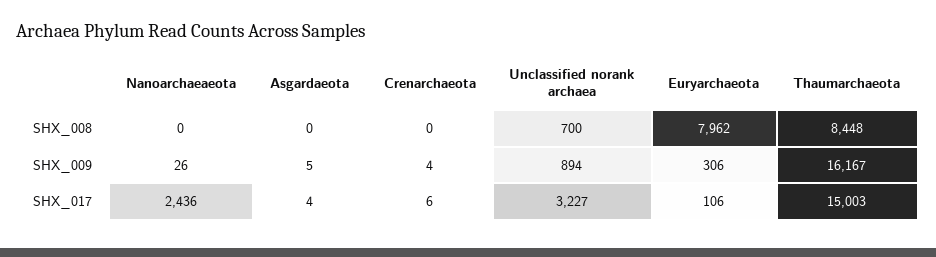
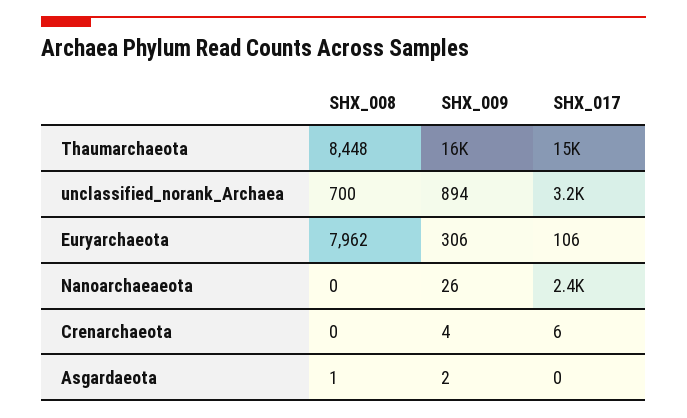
  {
    "Nanoarchaeaeota": {
      "SHX_008": 0,
      "SHX_009": 26,
      "SHX_017": 2436
    },
    "Asgardaeota": {
-     "SHX_008": 0,
+     "SHX_008": 1,
-     "SHX_009": 5,
+     "SHX_009": 2,
-     "SHX_017": 4
+     "SHX_017": 0
    },
    "Crenarchaeota": {
      "SHX_008": 0,
      "SHX_009": 4,
      "SHX_017": 6
    },
    "Unclassified norank archaea": {
      "SHX_008": 700,
      "SHX_009": 894,
      "SHX_017": 3227
    },
    "Euryarchaeota": {
      "SHX_008": 7962,
      "SHX_009": 306,
      "SHX_017": 106
    },
    "Thaumarchaeota": {
      "SHX_008": 8448,
      "SHX_009": 16167,
      "SHX_017": 15003
    }
  }

